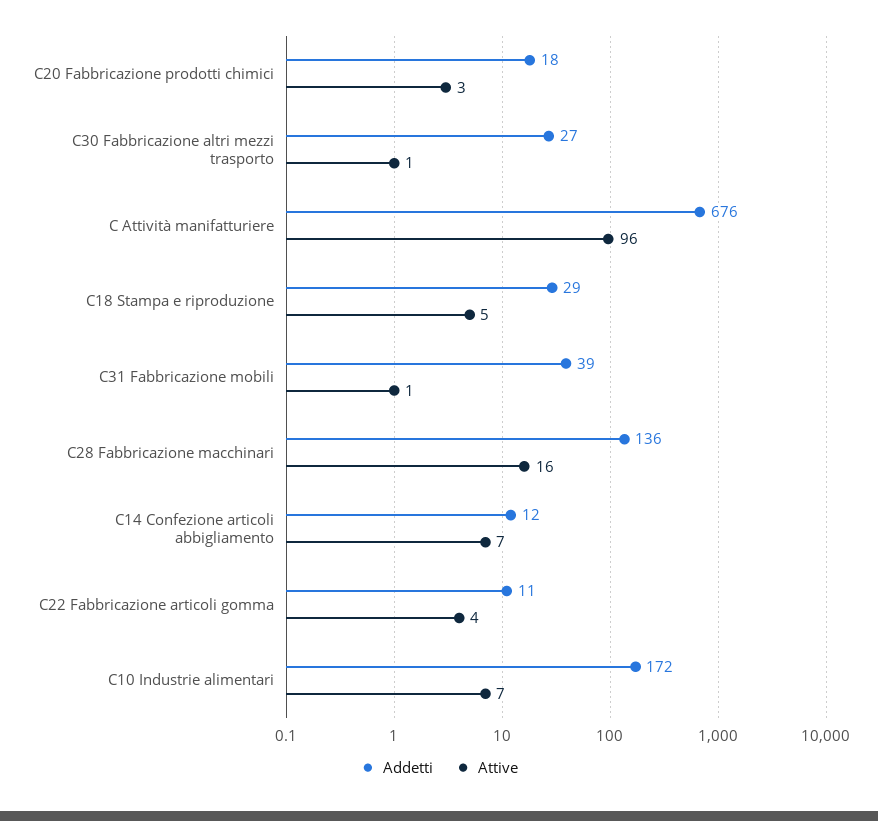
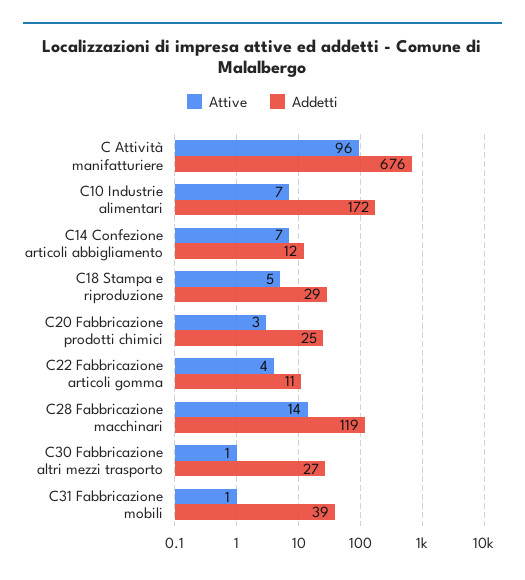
  {
    "Addetti": {
-     "C20 Fabbricazione prodotti chimici": 18,
+     "C20 Fabbricazione prodotti chimici": 25,
      "C30 Fabbricazione altri mezzi trasporto": 27,
      "C Attività manifatturiere": 676,
      "C18 Stampa e riproduzione": 29,
      "C31 Fabbricazione mobili": 39,
-     "C28 Fabbricazione macchinari": 136,
+     "C28 Fabbricazione macchinari": 119,
      "C14 Confezione articoli abbigliamento": 12,
      "C22 Fabbricazione articoli gomma": 11,
      "C10 Industrie alimentari": 172
    },
    "Attive": {
      "C20 Fabbricazione prodotti chimici": 3,
      "C30 Fabbricazione altri mezzi trasporto": 1,
      "C Attività manifatturiere": 96,
      "C18 Stampa e riproduzione": 5,
      "C31 Fabbricazione mobili": 1,
-     "C28 Fabbricazione macchinari": 16,
+     "C28 Fabbricazione macchinari": 14,
      "C14 Confezione articoli abbigliamento": 7,
      "C22 Fabbricazione articoli gomma": 4,
      "C10 Industrie alimentari": 7
    }
  }

